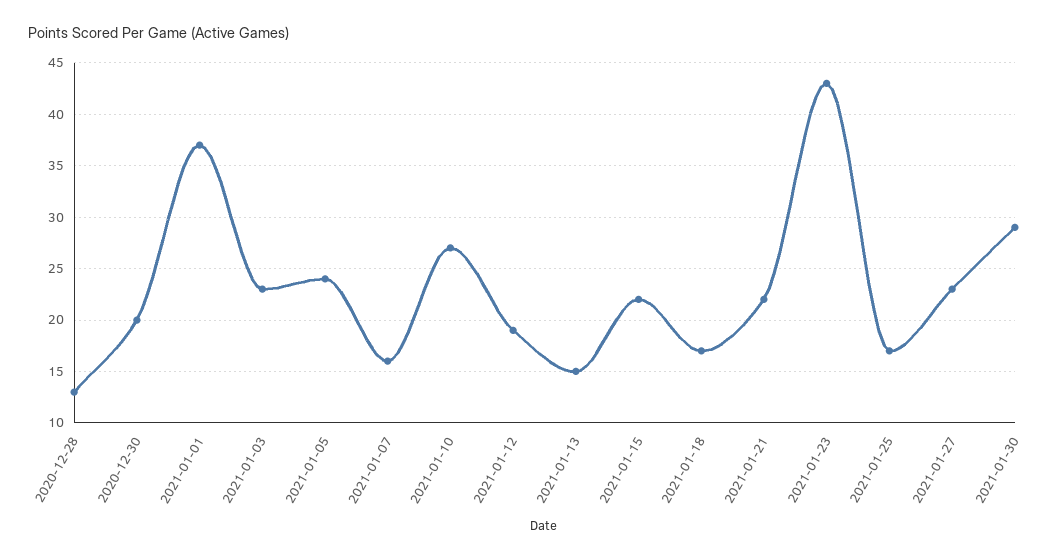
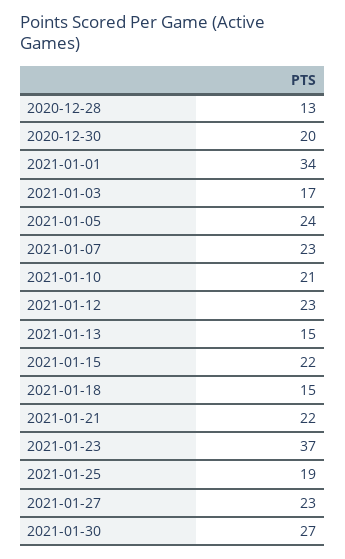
  {
    "2020-12-28": 13,
    "2020-12-30": 20,
-   "2021-01-01": 37,
+   "2021-01-01": 34,
-   "2021-01-03": 23,
+   "2021-01-03": 17,
    "2021-01-05": 24,
-   "2021-01-07": 16,
+   "2021-01-07": 23,
-   "2021-01-10": 27,
+   "2021-01-10": 21,
-   "2021-01-12": 19,
+   "2021-01-12": 23,
    "2021-01-13": 15,
    "2021-01-15": 22,
-   "2021-01-18": 17,
+   "2021-01-18": 15,
    "2021-01-21": 22,
-   "2021-01-23": 43,
+   "2021-01-23": 37,
-   "2021-01-25": 17,
+   "2021-01-25": 19,
    "2021-01-27": 23,
-   "2021-01-30": 29
+   "2021-01-30": 27
  }

